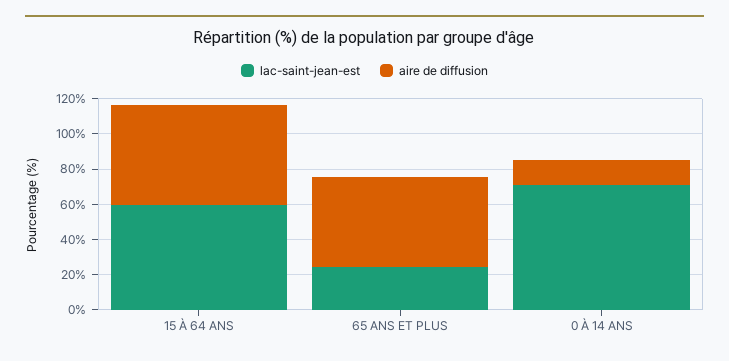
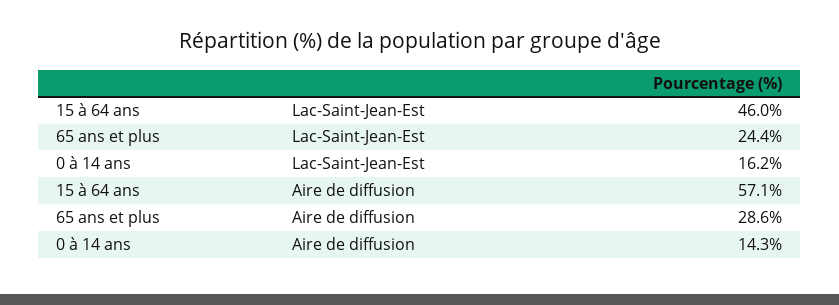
  {
    "lac-saint-jean-est": {
-     "15 À 64 ANS": 60,
+     "15 À 64 ANS": 46,
      "65 ANS ET PLUS": 24.4,
-     "0 À 14 ANS": 70
+     "0 À 14 ANS": 16.2
    },
    "aire de diffusion": {
      "15 À 64 ANS": 57.1,
-     "65 ANS ET PLUS": 50,
+     "65 ANS ET PLUS": 28.6,
      "0 À 14 ANS": 14.3
    }
  }

